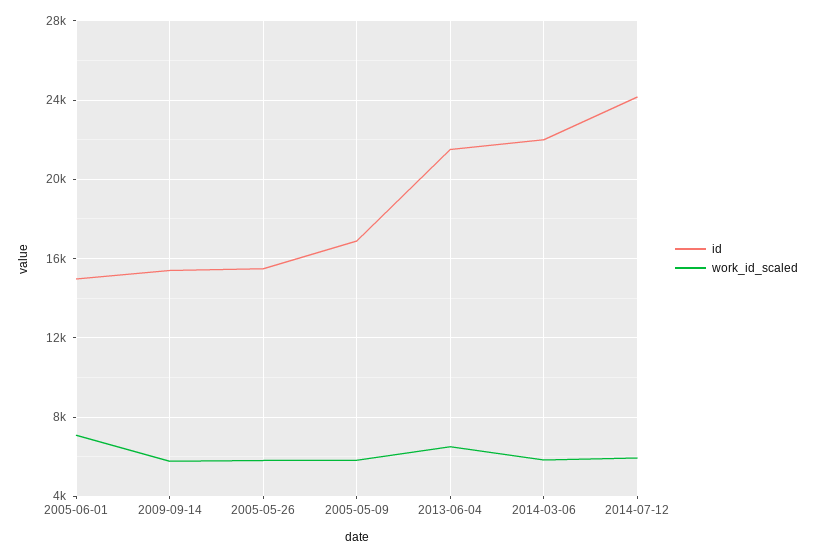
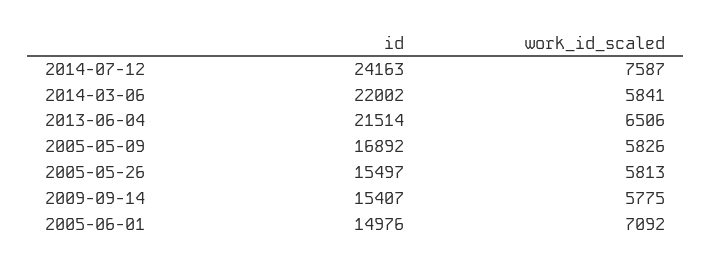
  {
    "id": {
      "2005-06-01": 14976,
      "2009-09-14": 15407,
      "2005-05-26": 15497,
      "2005-05-09": 16892,
      "2013-06-04": 21514,
      "2014-03-06": 22002,
      "2014-07-12": 24163
    },
    "work_id_scaled": {
      "2005-06-01": 7092,
      "2009-09-14": 5775,
      "2005-05-26": 5813,
      "2005-05-09": 5826,
      "2013-06-04": 6506,
      "2014-03-06": 5841,
-     "2014-07-12": 6000
+     "2014-07-12": 7587
    }
  }

